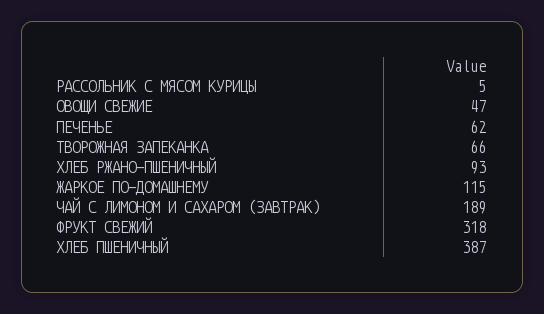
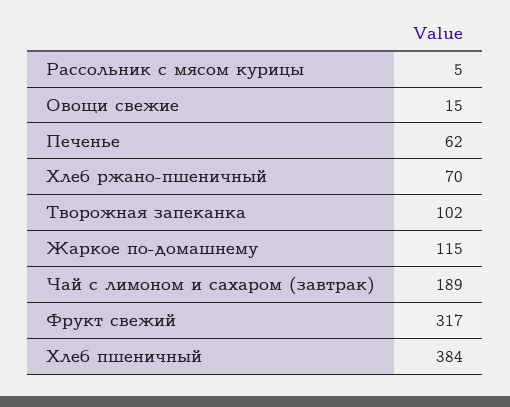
  {
    "РАССОЛЬНИК С МЯСОМ КУРИЦЫ": 5,
-   "ОВОЩИ СВЕЖИЕ": 47,
+   "ОВОЩИ СВЕЖИЕ": 15,
    "ПЕЧЕНЬЕ": 62,
-   "ТВОРОЖНАЯ ЗАПЕКАНКА": 66,
+   "ТВОРОЖНАЯ ЗАПЕКАНКА": 102,
-   "ХЛЕБ РЖАНО-ПШЕНИЧНЫЙ": 93,
+   "ХЛЕБ РЖАНО-ПШЕНИЧНЫЙ": 70,
    "ЖАРКОЕ ПО-ДОМАШНЕМУ": 115,
    "ЧАЙ С ЛИМОНОМ И САХАРОМ (ЗАВТРАК)": 189,
-   "ФРУКТ СВЕЖИЙ": 318,
+   "ФРУКТ СВЕЖИЙ": 317,
-   "ХЛЕБ ПШЕНИЧНЫЙ": 387
+   "ХЛЕБ ПШЕНИЧНЫЙ": 384
  }

